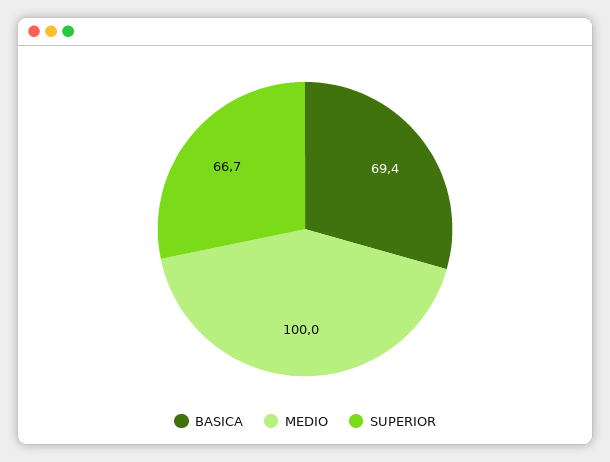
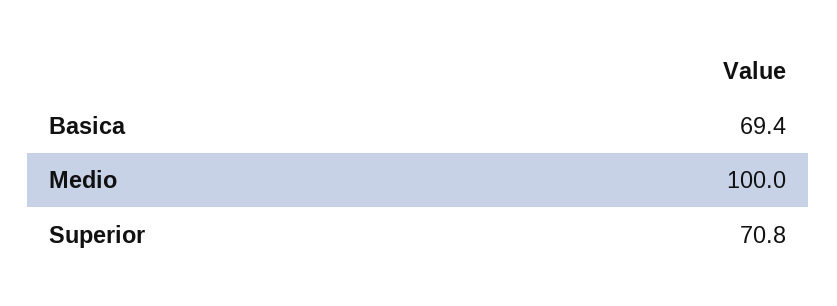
  {
    "BASICA": 69.4,
    "MEDIO": 100,
-   "SUPERIOR": 66.7
+   "SUPERIOR": 70.8
  }

